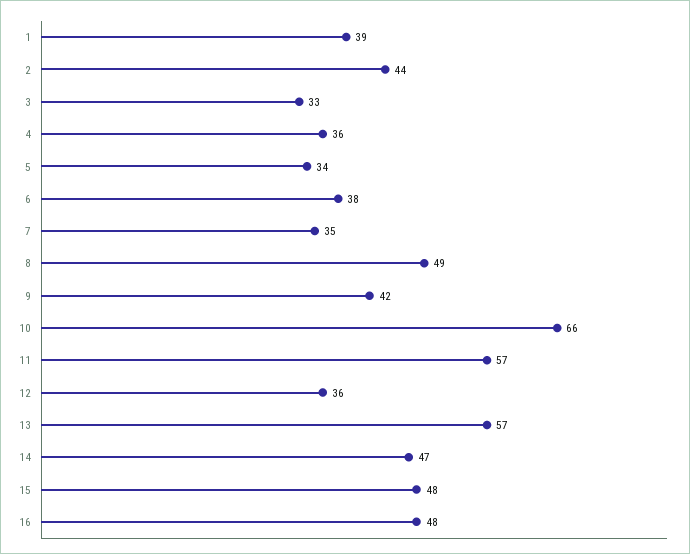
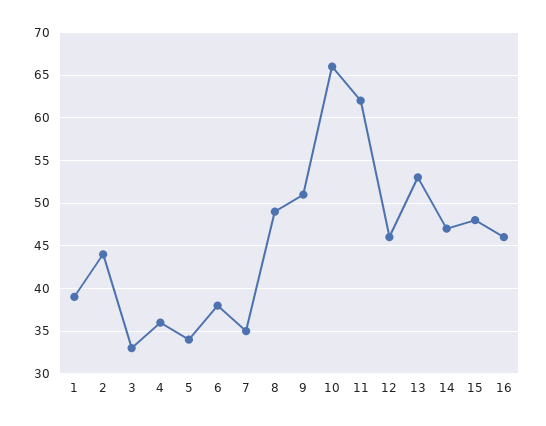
  {
    "1": 39,
    "2": 44,
    "3": 33,
    "4": 36,
    "5": 34,
    "6": 38,
    "7": 35,
    "8": 49,
-   "9": 42,
+   "9": 51,
    "10": 66,
-   "11": 57,
+   "11": 62,
-   "12": 36,
+   "12": 46,
-   "13": 57,
+   "13": 53,
    "14": 47,
    "15": 48,
-   "16": 48
+   "16": 46
  }

